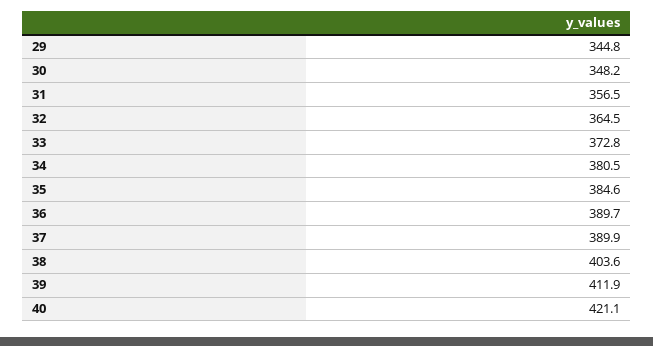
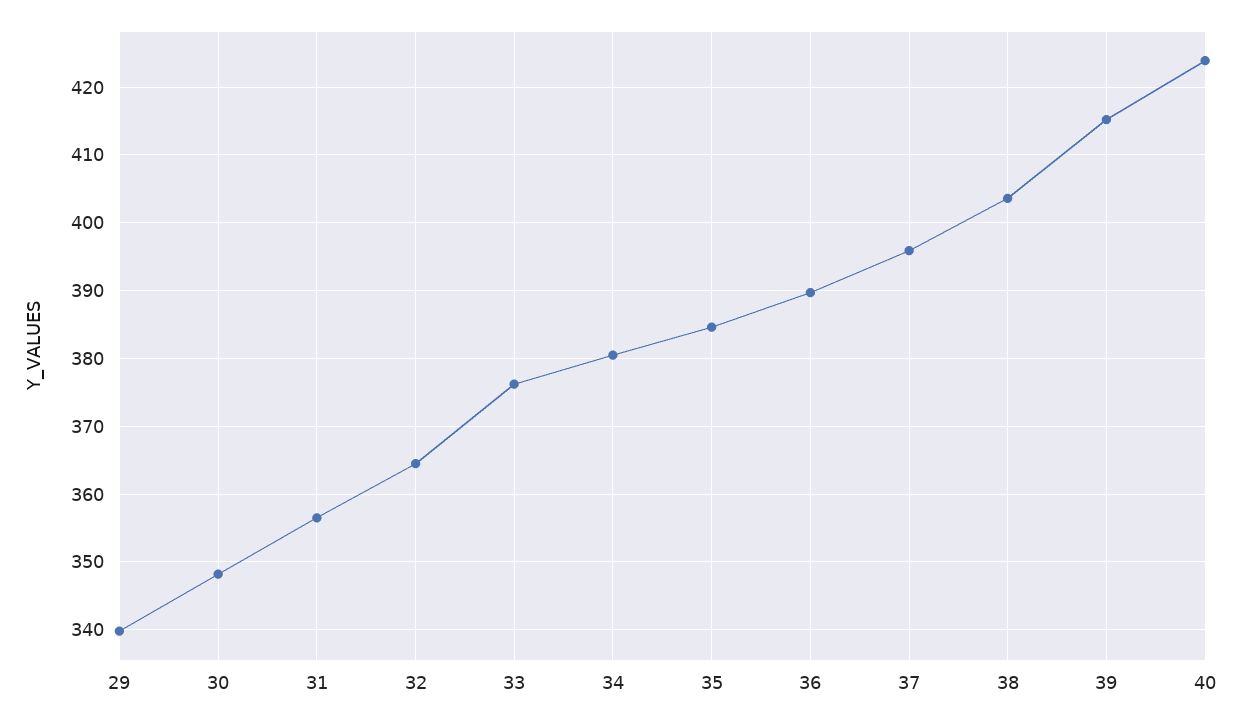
  {
-   "29": 344.8,
+   "29": 340,
    "30": 348.2,
    "31": 356.5,
    "32": 364.5,
-   "33": 372.8,
+   "33": 376,
    "34": 380.5,
    "35": 384.6,
    "36": 389.7,
-   "37": 389.9,
+   "37": 396,
    "38": 403.6,
-   "39": 411.9,
+   "39": 415,
-   "40": 421.1
+   "40": 424
  }

